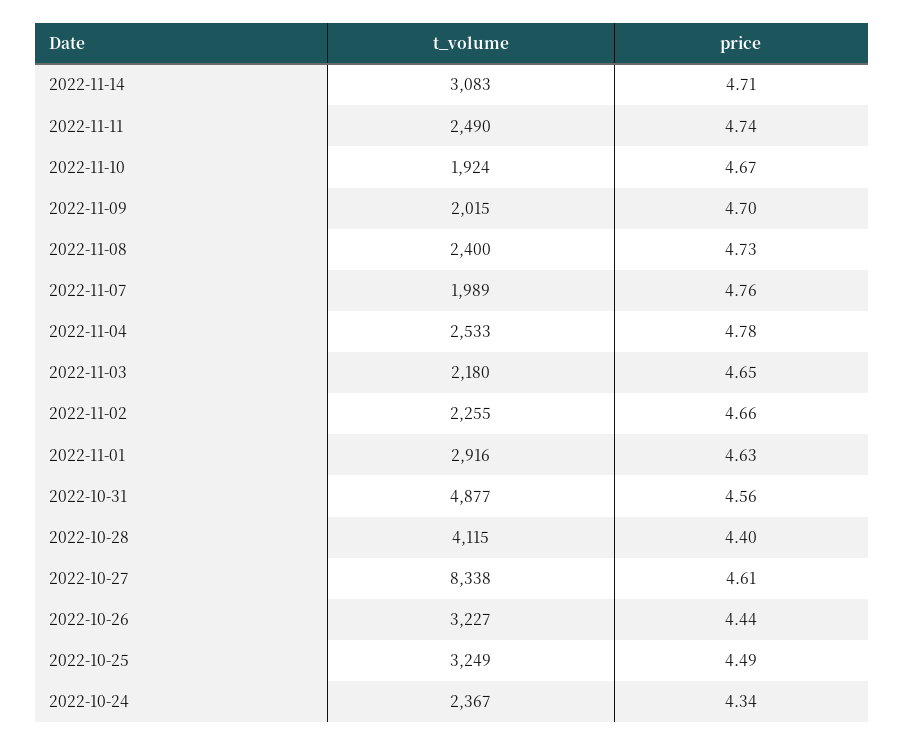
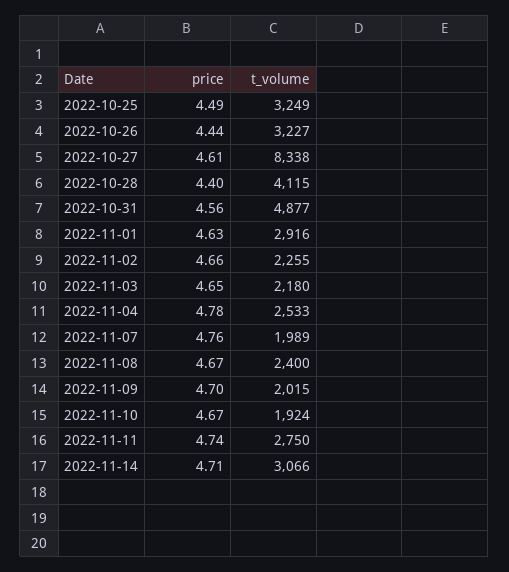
  {
    "t_volume": {
-     "2022-11-14": 3083,
+     "2022-11-14": 3066,
-     "2022-11-11": 2490,
+     "2022-11-11": 2750,
      "2022-11-10": 1924,
      "2022-11-09": 2015,
      "2022-11-08": 2400,
      "2022-11-07": 1989,
      "2022-11-04": 2533,
      "2022-11-03": 2180,
      "2022-11-02": 2255,
      "2022-11-01": 2916,
      "2022-10-31": 4877,
      "2022-10-28": 4115,
      "2022-10-27": 8338,
      "2022-10-26": 3227,
-     "2022-10-25": 3249,
+     "2022-10-25": 3249
-     "2022-10-24": 2367
    },
    "price": {
      "2022-11-14": 4.71,
      "2022-11-11": 4.74,
      "2022-11-10": 4.67,
      "2022-11-09": 4.7,
-     "2022-11-08": 4.73,
+     "2022-11-08": 4.67,
      "2022-11-07": 4.76,
      "2022-11-04": 4.78,
      "2022-11-03": 4.65,
      "2022-11-02": 4.66,
      "2022-11-01": 4.63,
      "2022-10-31": 4.56,
      "2022-10-28": 4.4,
      "2022-10-27": 4.61,
      "2022-10-26": 4.44,
-     "2022-10-25": 4.49,
+     "2022-10-25": 4.49
-     "2022-10-24": 4.34
    }
  }

